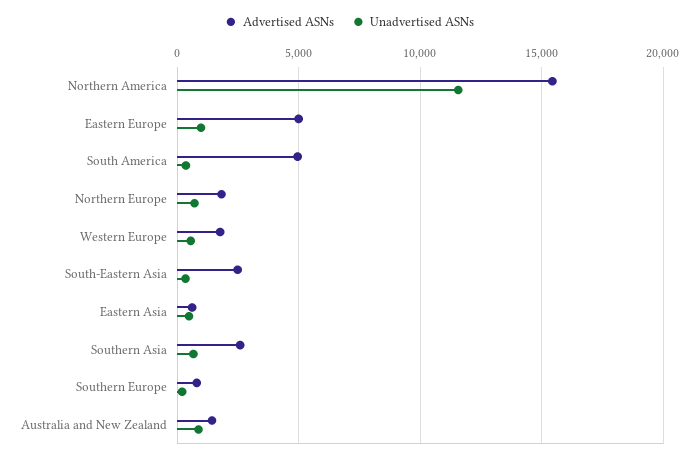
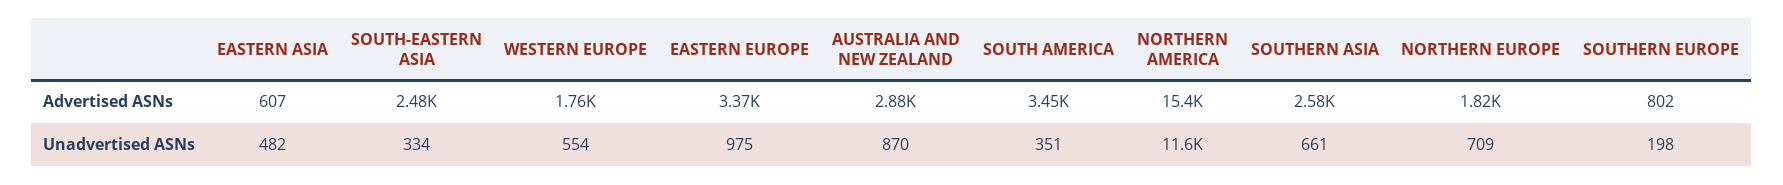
  {
    "Advertised ASNs": {
      "Northern America": 15400,
-     "Eastern Europe": 5000,
+     "Eastern Europe": 3370,
-     "South America": 5000,
+     "South America": 3450,
      "Northern Europe": 1820,
      "Western Europe": 1760,
      "South-Eastern Asia": 2480,
      "Eastern Asia": 607,
      "Southern Asia": 2580,
      "Southern Europe": 802,
-     "Australia and New Zealand": 1500
+     "Australia and New Zealand": 2880
    },
    "Unadvertised ASNs": {
      "Northern America": 11600,
      "Eastern Europe": 975,
      "South America": 351,
      "Northern Europe": 709,
      "Western Europe": 554,
      "South-Eastern Asia": 334,
      "Eastern Asia": 482,
      "Southern Asia": 661,
      "Southern Europe": 198,
      "Australia and New Zealand": 870
    }
  }

